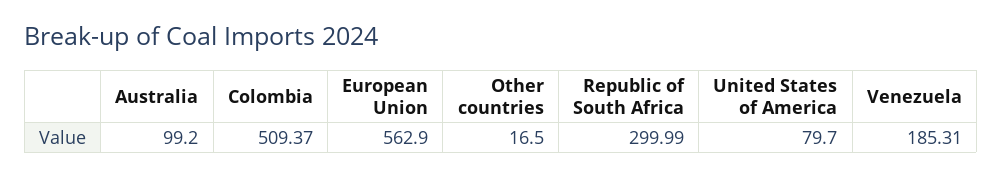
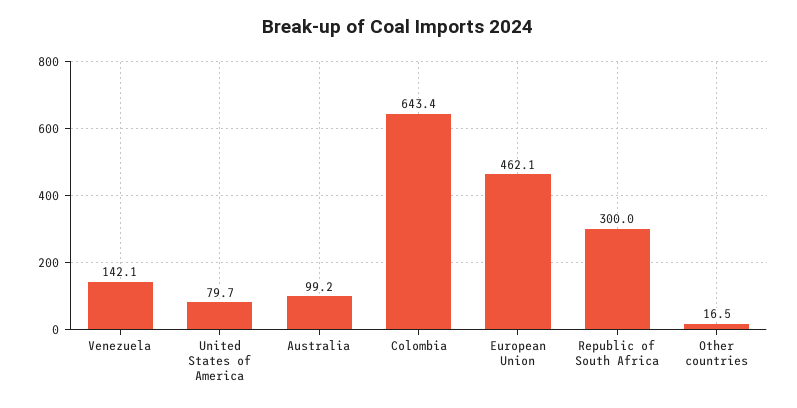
  {
    "Australia": 99.2,
-   "Colombia": 509.37,
+   "Colombia": 643.4,
-   "European Union": 562.9,
+   "European Union": 462.1,
    "Other countries": 16.5,
    "Republic of South Africa": 299.99,
    "United States of America": 79.7,
-   "Venezuela": 185.31
+   "Venezuela": 142.1
  }

